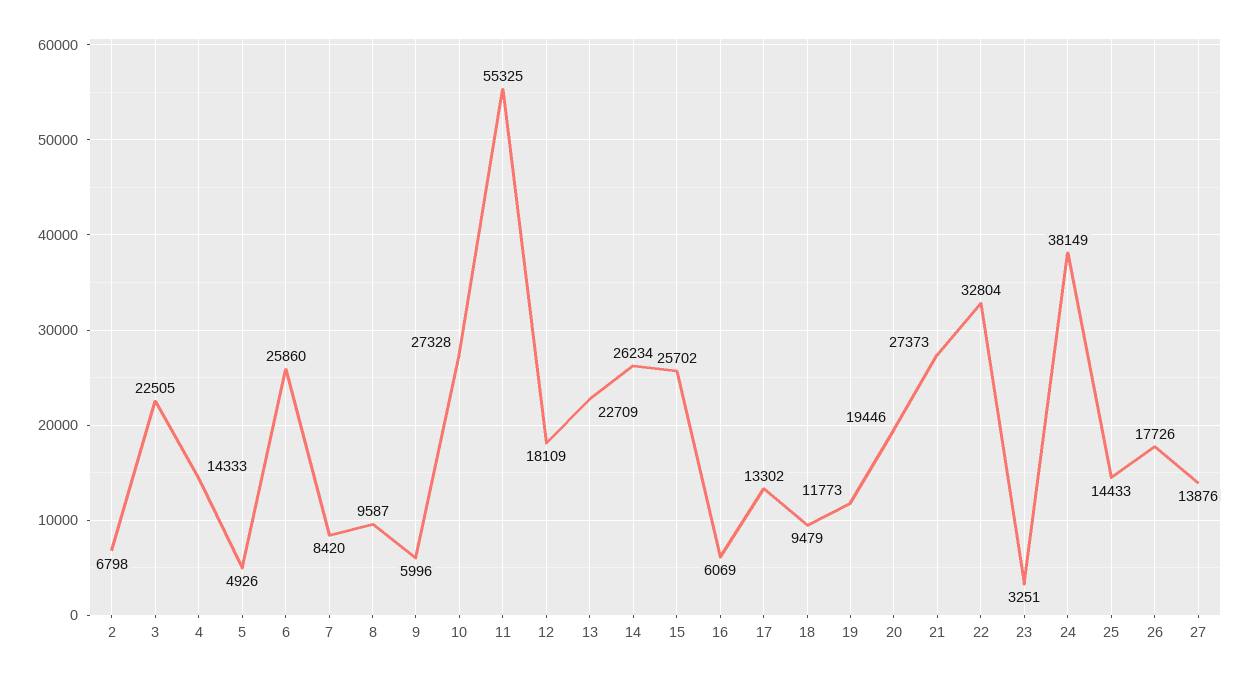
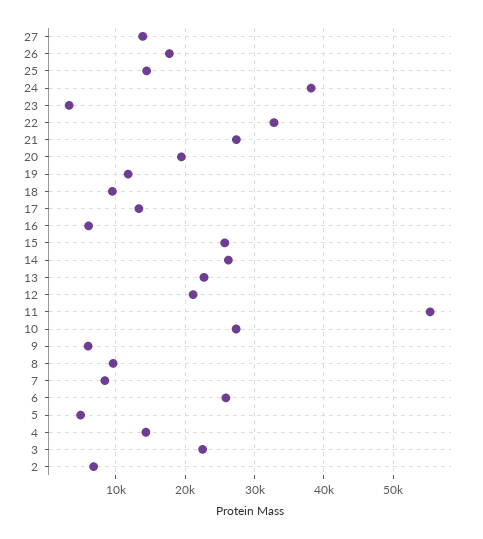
  {
    "2": 6798,
    "3": 22505,
    "4": 14333,
    "5": 4926,
    "6": 25860,
    "7": 8420,
    "8": 9587,
    "9": 5996,
    "10": 27328,
    "11": 55325,
-   "12": 18109,
+   "12": 21000,
    "13": 22709,
    "14": 26234,
    "15": 25702,
    "16": 6069,
    "17": 13302,
    "18": 9479,
    "19": 11773,
    "20": 19446,
    "21": 27373,
    "22": 32804,
    "23": 3251,
    "24": 38149,
    "25": 14433,
    "26": 17726,
    "27": 13876
  }

